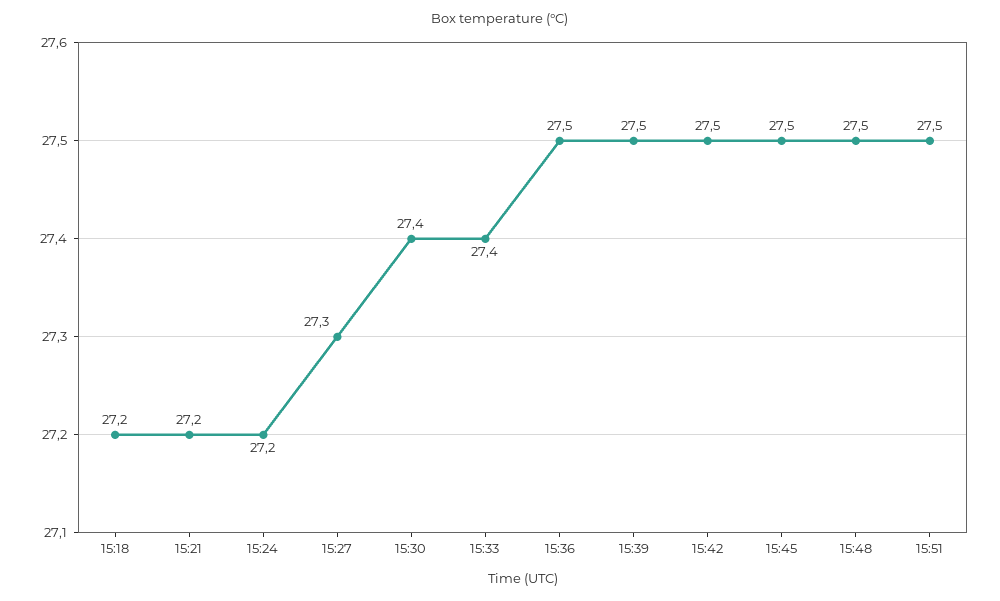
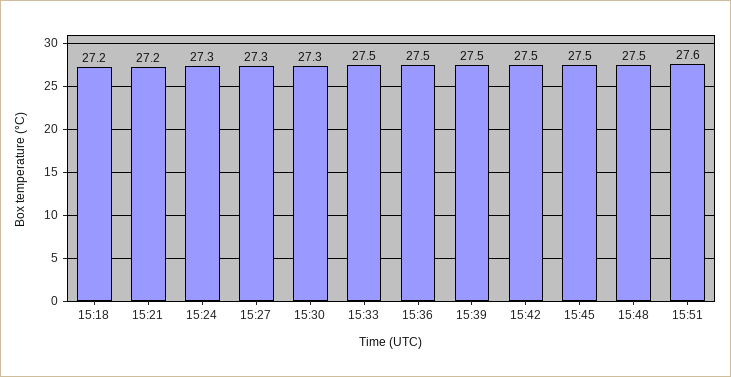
  {
    "15:18": 27.2,
    "15:21": 27.2,
-   "15:24": 27.2,
+   "15:24": 27.3,
    "15:27": 27.3,
-   "15:30": 27.4,
+   "15:30": 27.3,
-   "15:33": 27.4,
+   "15:33": 27.5,
    "15:36": 27.5,
    "15:39": 27.5,
    "15:42": 27.5,
    "15:45": 27.5,
    "15:48": 27.5,
-   "15:51": 27.5
+   "15:51": 27.6
  }

